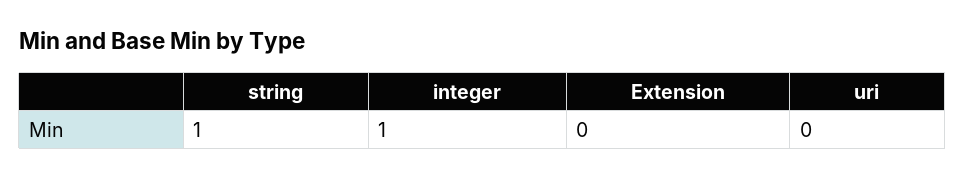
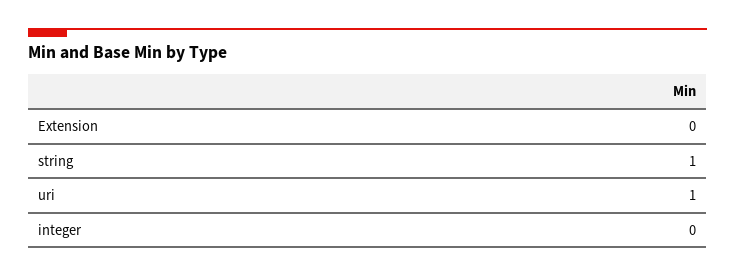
  {
    "string": 1,
-   "integer": 1,
+   "integer": 0,
    "Extension": 0,
-   "uri": 0
+   "uri": 1
  }

